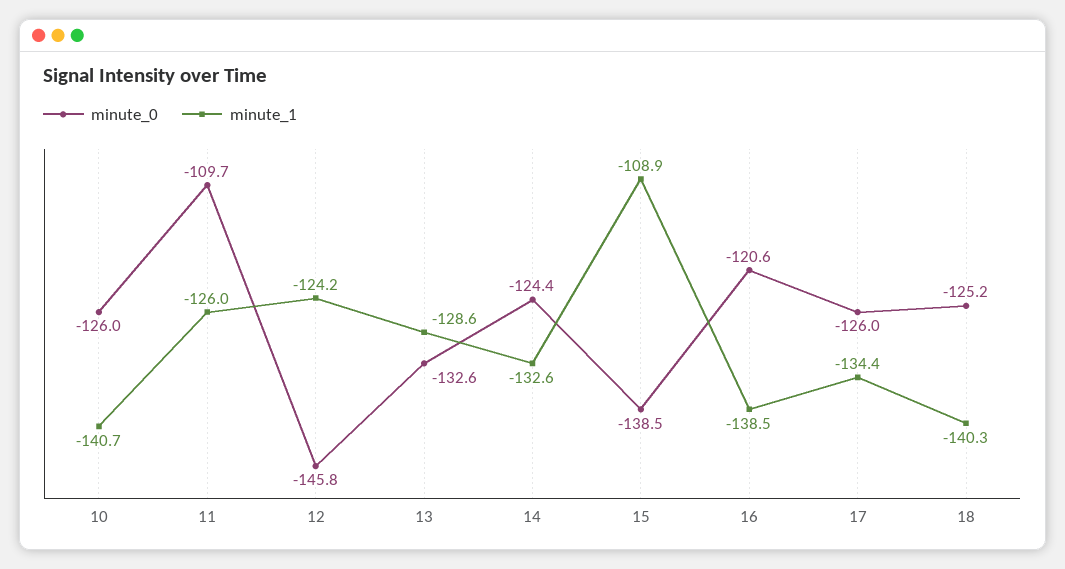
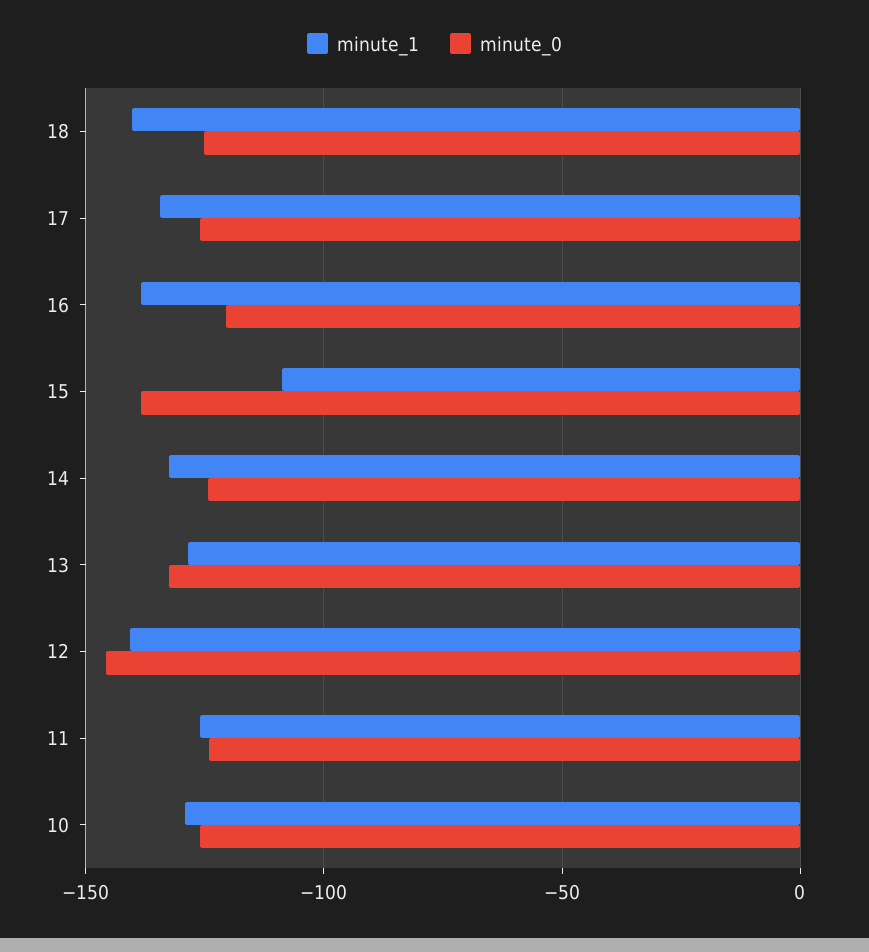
  {
    "minute_0": {
      "10": -126,
-     "11": -109.7,
+     "11": -125,
      "12": -145.8,
      "13": -132.6,
      "14": -124.4,
      "15": -138.5,
      "16": -120.6,
      "17": -126,
      "18": -125.2
    },
    "minute_1": {
-     "10": -140.7,
+     "10": -130,
      "11": -126,
-     "12": -124.2,
+     "12": -140,
      "13": -128.6,
      "14": -132.6,
      "15": -108.9,
      "16": -138.5,
      "17": -134.4,
      "18": -140.3
    }
  }

